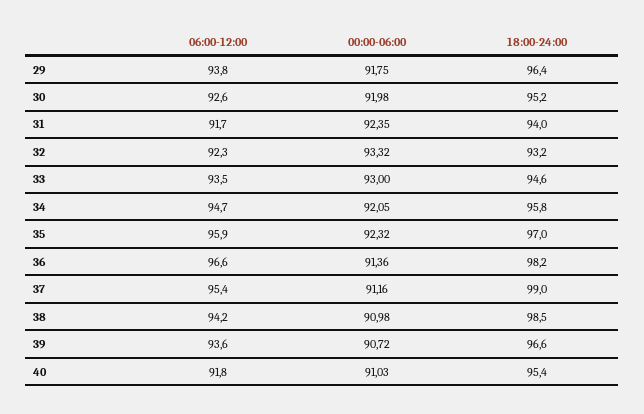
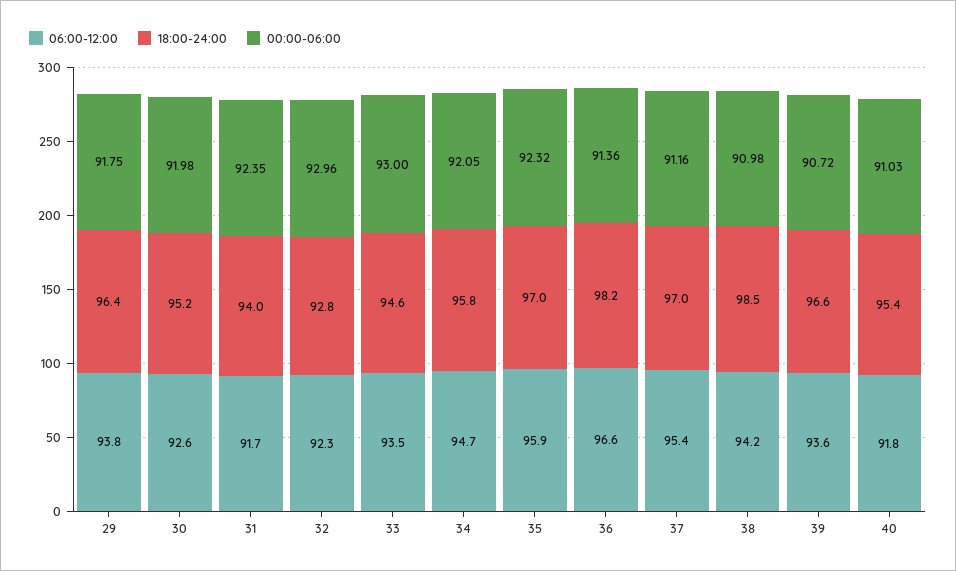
  {
    "06:00-12:00": {
      "29": 93.8,
      "30": 92.6,
      "31": 91.7,
      "32": 92.3,
      "33": 93.5,
      "34": 94.7,
      "35": 95.9,
      "36": 96.6,
      "37": 95.4,
      "38": 94.2,
      "39": 93.6,
      "40": 91.8
    },
    "00:00-06:00": {
      "29": 91.75,
      "30": 91.98,
      "31": 92.35,
-     "32": 93.32,
+     "32": 92.96,
      "33": 93,
      "34": 92.05,
      "35": 92.32,
      "36": 91.36,
      "37": 91.16,
      "38": 90.98,
      "39": 90.72,
      "40": 91.03
    },
    "18:00-24:00": {
      "29": 96.4,
      "30": 95.2,
      "31": 94,
-     "32": 93.2,
+     "32": 92.8,
      "33": 94.6,
      "34": 95.8,
      "35": 97,
      "36": 98.2,
-     "37": 99,
+     "37": 97,
      "38": 98.5,
      "39": 96.6,
      "40": 95.4
    }
  }

